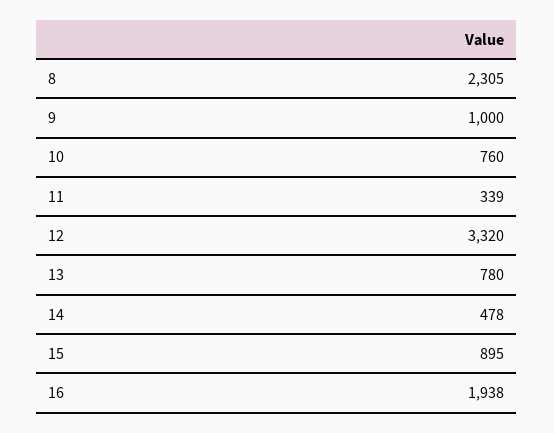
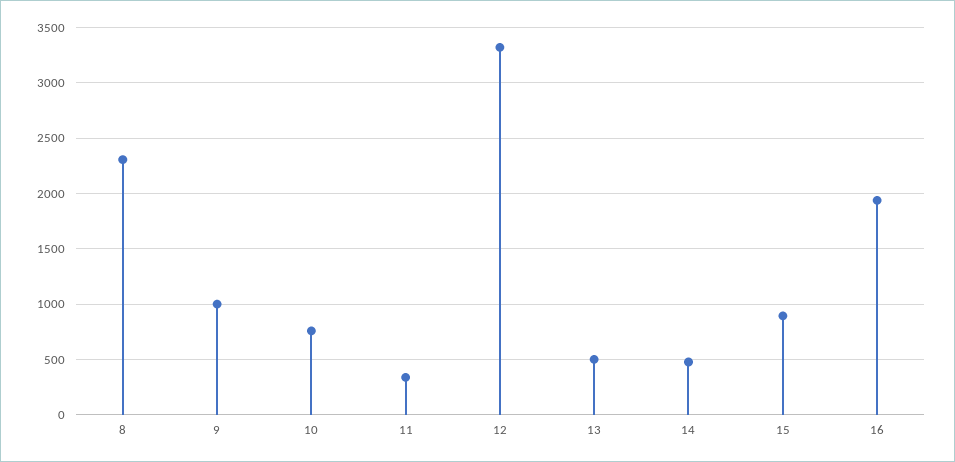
  {
    "8": 2305,
    "9": 1000,
    "10": 760,
    "11": 339,
    "12": 3320,
-   "13": 780,
+   "13": 500,
    "14": 478,
    "15": 895,
    "16": 1938
  }

